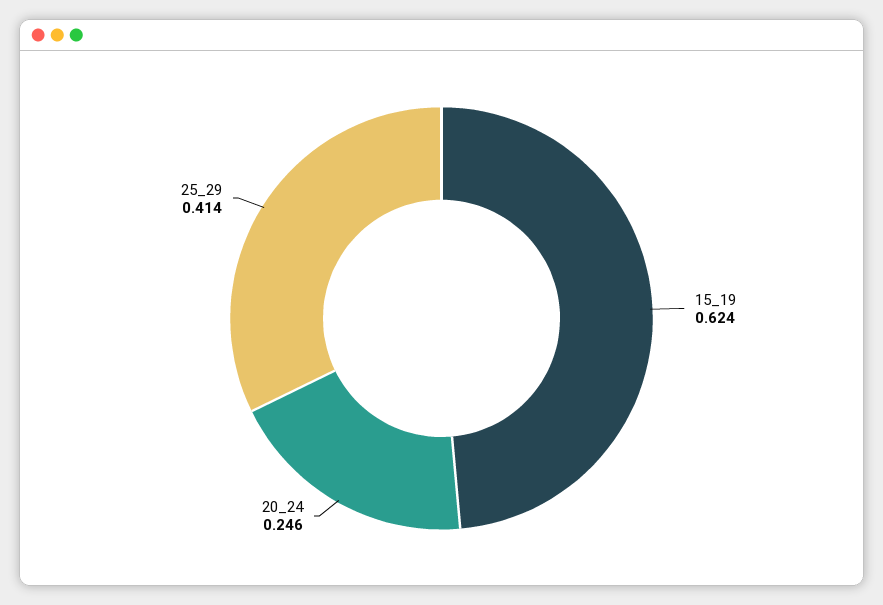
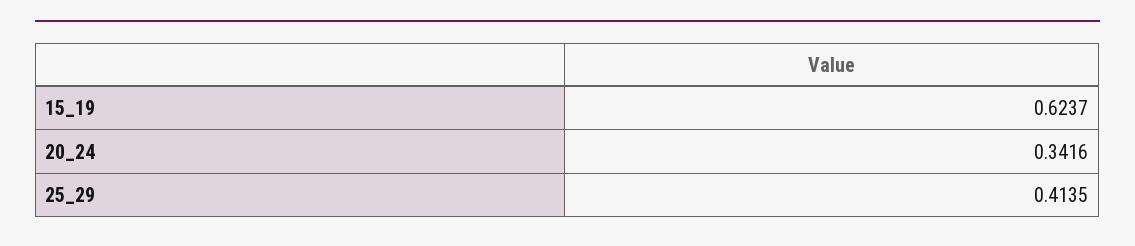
  {
    "15_19": 0.6237,
-   "20_24": 0.246,
+   "20_24": 0.3416,
    "25_29": 0.4135
  }

